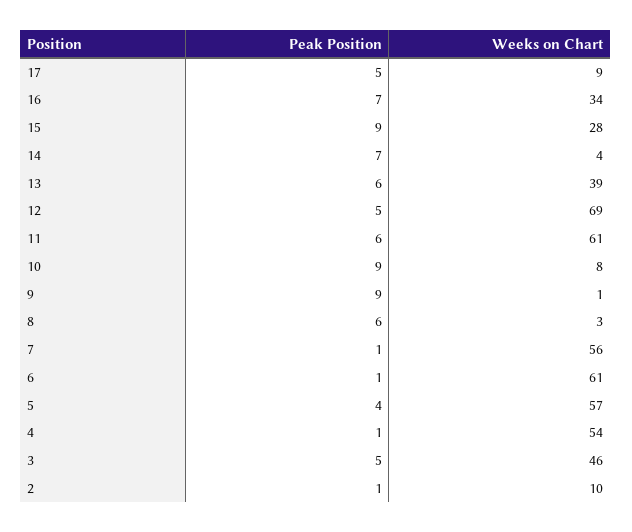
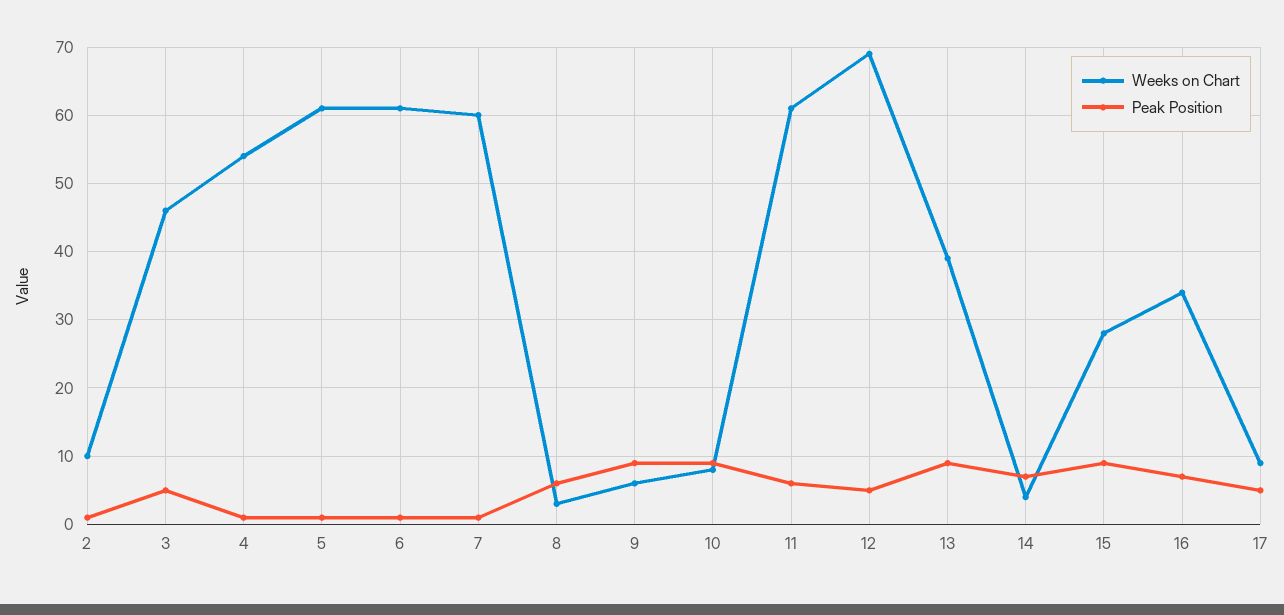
  {
    "Peak Position": {
      "17": 5,
      "16": 7,
      "15": 9,
      "14": 7,
-     "13": 6,
+     "13": 9,
      "12": 5,
      "11": 6,
      "10": 9,
      "9": 9,
      "8": 6,
      "7": 1,
      "6": 1,
-     "5": 4,
+     "5": 1,
      "4": 1,
      "3": 5,
      "2": 1
    },
    "Weeks on Chart": {
      "17": 9,
      "16": 34,
      "15": 28,
      "14": 4,
      "13": 39,
      "12": 69,
      "11": 61,
      "10": 8,
-     "9": 1,
+     "9": 6,
      "8": 3,
-     "7": 56,
+     "7": 60,
      "6": 61,
-     "5": 57,
+     "5": 61,
      "4": 54,
      "3": 46,
      "2": 10
    }
  }

